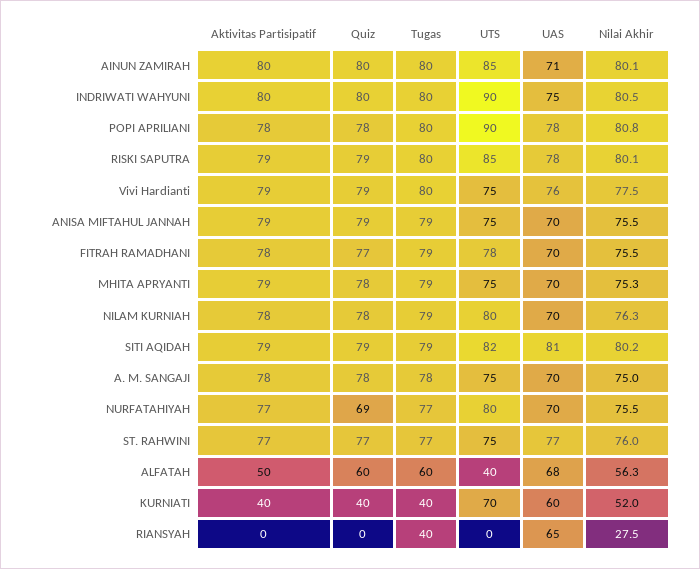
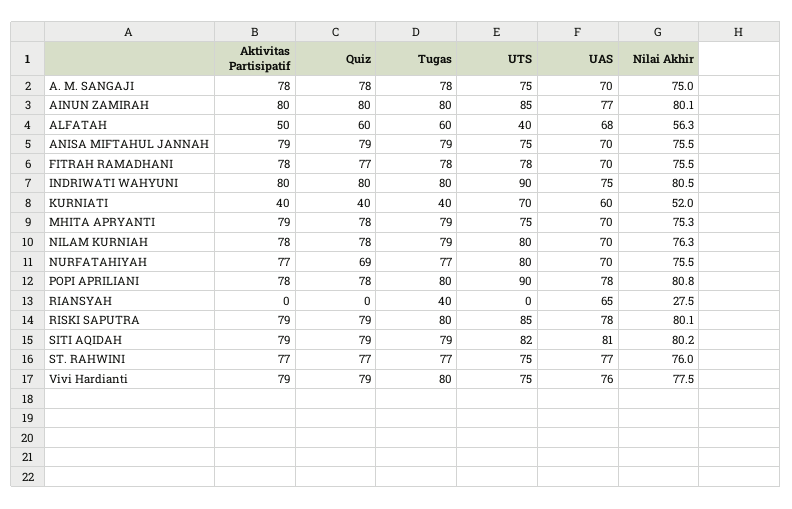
  {
    "Aktivitas Partisipatif": {
      "AINUN ZAMIRAH": 80,
      "INDRIWATI WAHYUNI": 80,
      "POPI APRILIANI": 78,
      "RISKI SAPUTRA": 79,
      "Vivi Hardianti": 79,
      "ANISA MIFTAHUL JANNAH": 79,
      "FITRAH RAMADHANI": 78,
      "MHITA APRYANTI": 79,
      "NILAM KURNIAH": 78,
      "SITI AQIDAH": 79,
      "A. M. SANGAJI": 78,
      "NURFATAHIYAH": 77,
      "ST. RAHWINI": 77,
      "ALFATAH": 50,
      "KURNIATI": 40,
      "RIANSYAH": 0
    },
    "Quiz": {
      "AINUN ZAMIRAH": 80,
      "INDRIWATI WAHYUNI": 80,
      "POPI APRILIANI": 78,
      "RISKI SAPUTRA": 79,
      "Vivi Hardianti": 79,
      "ANISA MIFTAHUL JANNAH": 79,
      "FITRAH RAMADHANI": 77,
      "MHITA APRYANTI": 78,
      "NILAM KURNIAH": 78,
      "SITI AQIDAH": 79,
      "A. M. SANGAJI": 78,
      "NURFATAHIYAH": 69,
      "ST. RAHWINI": 77,
      "ALFATAH": 60,
      "KURNIATI": 40,
      "RIANSYAH": 0
    },
    "Tugas": {
      "AINUN ZAMIRAH": 80,
      "INDRIWATI WAHYUNI": 80,
      "POPI APRILIANI": 80,
      "RISKI SAPUTRA": 80,
      "Vivi Hardianti": 80,
      "ANISA MIFTAHUL JANNAH": 79,
-     "FITRAH RAMADHANI": 79,
+     "FITRAH RAMADHANI": 78,
      "MHITA APRYANTI": 79,
      "NILAM KURNIAH": 79,
      "SITI AQIDAH": 79,
      "A. M. SANGAJI": 78,
      "NURFATAHIYAH": 77,
      "ST. RAHWINI": 77,
      "ALFATAH": 60,
      "KURNIATI": 40,
      "RIANSYAH": 40
    },
    "UTS": {
      "AINUN ZAMIRAH": 85,
      "INDRIWATI WAHYUNI": 90,
      "POPI APRILIANI": 90,
      "RISKI SAPUTRA": 85,
      "Vivi Hardianti": 75,
      "ANISA MIFTAHUL JANNAH": 75,
      "FITRAH RAMADHANI": 78,
      "MHITA APRYANTI": 75,
      "NILAM KURNIAH": 80,
      "SITI AQIDAH": 82,
      "A. M. SANGAJI": 75,
      "NURFATAHIYAH": 80,
      "ST. RAHWINI": 75,
      "ALFATAH": 40,
      "KURNIATI": 70,
      "RIANSYAH": 0
    },
    "UAS": {
-     "AINUN ZAMIRAH": 71,
+     "AINUN ZAMIRAH": 77,
      "INDRIWATI WAHYUNI": 75,
      "POPI APRILIANI": 78,
      "RISKI SAPUTRA": 78,
      "Vivi Hardianti": 76,
      "ANISA MIFTAHUL JANNAH": 70,
      "FITRAH RAMADHANI": 70,
      "MHITA APRYANTI": 70,
      "NILAM KURNIAH": 70,
      "SITI AQIDAH": 81,
      "A. M. SANGAJI": 70,
      "NURFATAHIYAH": 70,
      "ST. RAHWINI": 77,
      "ALFATAH": 68,
      "KURNIATI": 60,
      "RIANSYAH": 65
    },
    "Nilai Akhir": {
      "AINUN ZAMIRAH": 80.1,
      "INDRIWATI WAHYUNI": 80.5,
      "POPI APRILIANI": 80.8,
      "RISKI SAPUTRA": 80.1,
      "Vivi Hardianti": 77.5,
      "ANISA MIFTAHUL JANNAH": 75.5,
      "FITRAH RAMADHANI": 75.5,
      "MHITA APRYANTI": 75.3,
      "NILAM KURNIAH": 76.3,
      "SITI AQIDAH": 80.2,
      "A. M. SANGAJI": 75,
      "NURFATAHIYAH": 75.5,
      "ST. RAHWINI": 76,
      "ALFATAH": 56.3,
      "KURNIATI": 52,
      "RIANSYAH": 27.5
    }
  }

